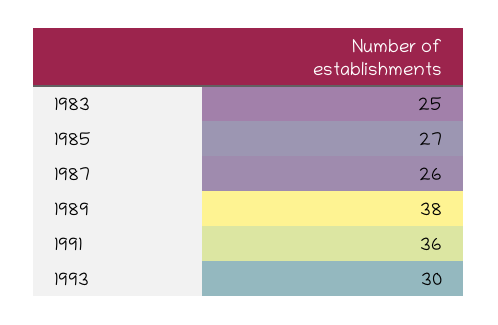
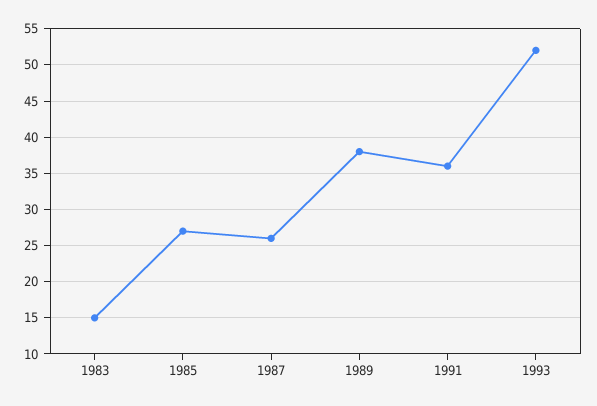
  {
-   "1983": 25,
+   "1983": 15,
    "1985": 27,
    "1987": 26,
    "1989": 38,
    "1991": 36,
-   "1993": 30
+   "1993": 52
  }

